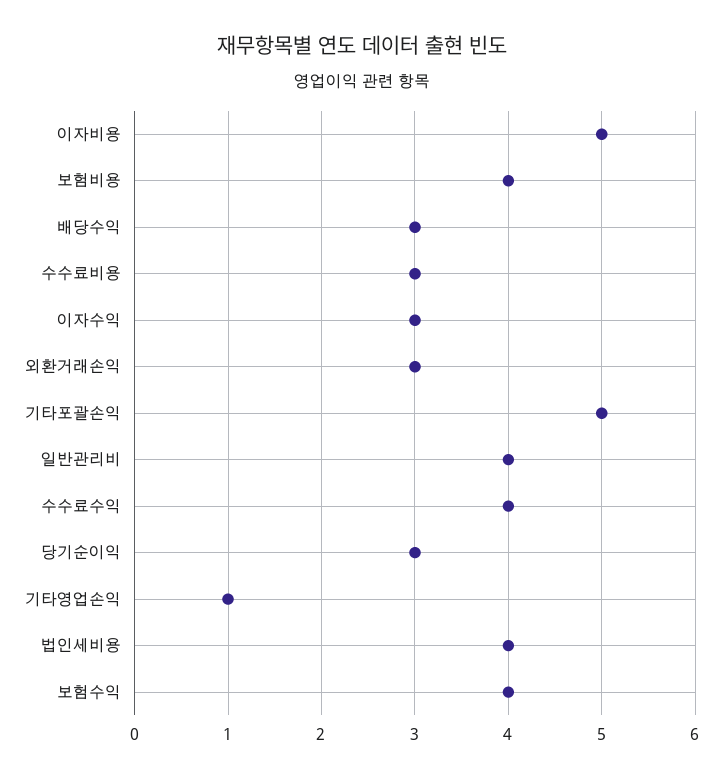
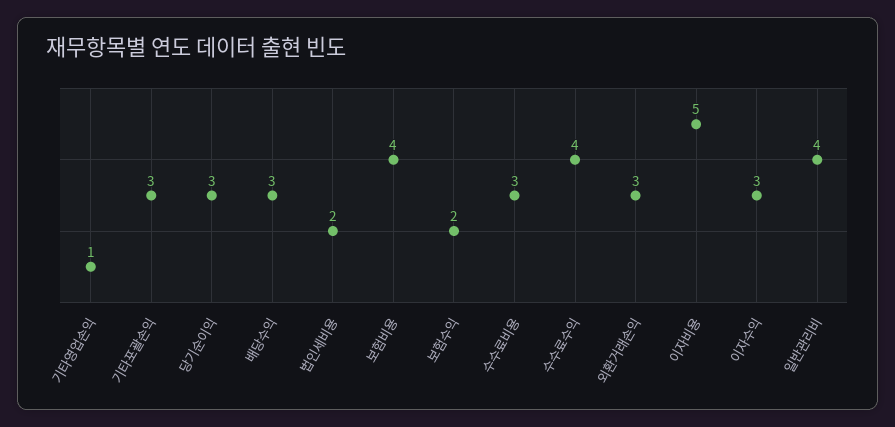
  {
    "이자비용": 5,
    "보험비용": 4,
    "배당수익": 3,
    "수수료비용": 3,
    "이자수익": 3,
    "외환거래손익": 3,
-   "기타포괄손익": 5,
+   "기타포괄손익": 3,
    "일반관리비": 4,
    "수수료수익": 4,
    "당기순이익": 3,
    "기타영업손익": 1,
-   "법인세비용": 4,
+   "법인세비용": 2,
-   "보험수익": 4
+   "보험수익": 2
  }

